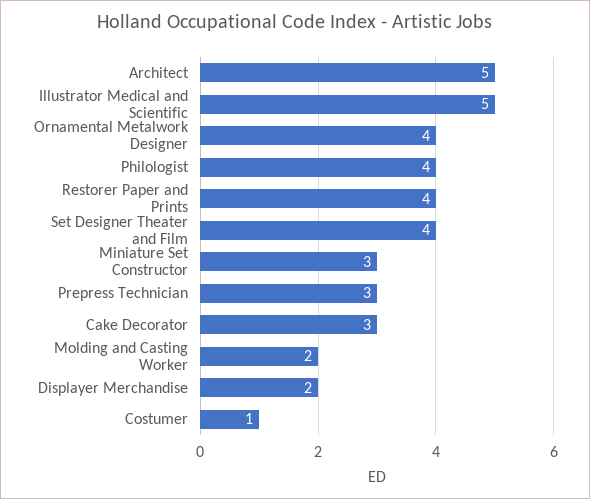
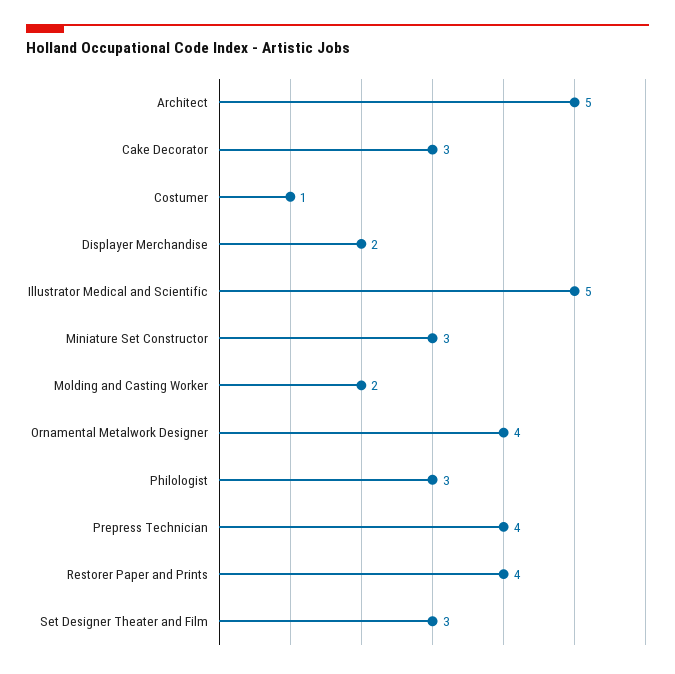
  {
    "Architect": 5,
    "Illustrator Medical and Scientific": 5,
    "Ornamental Metalwork Designer": 4,
-   "Philologist": 4,
+   "Philologist": 3,
    "Restorer Paper and Prints": 4,
-   "Set Designer Theater and Film": 4,
+   "Set Designer Theater and Film": 3,
    "Miniature Set Constructor": 3,
-   "Prepress Technician": 3,
+   "Prepress Technician": 4,
    "Cake Decorator": 3,
    "Molding and Casting Worker": 2,
    "Displayer Merchandise": 2,
    "Costumer": 1
  }

